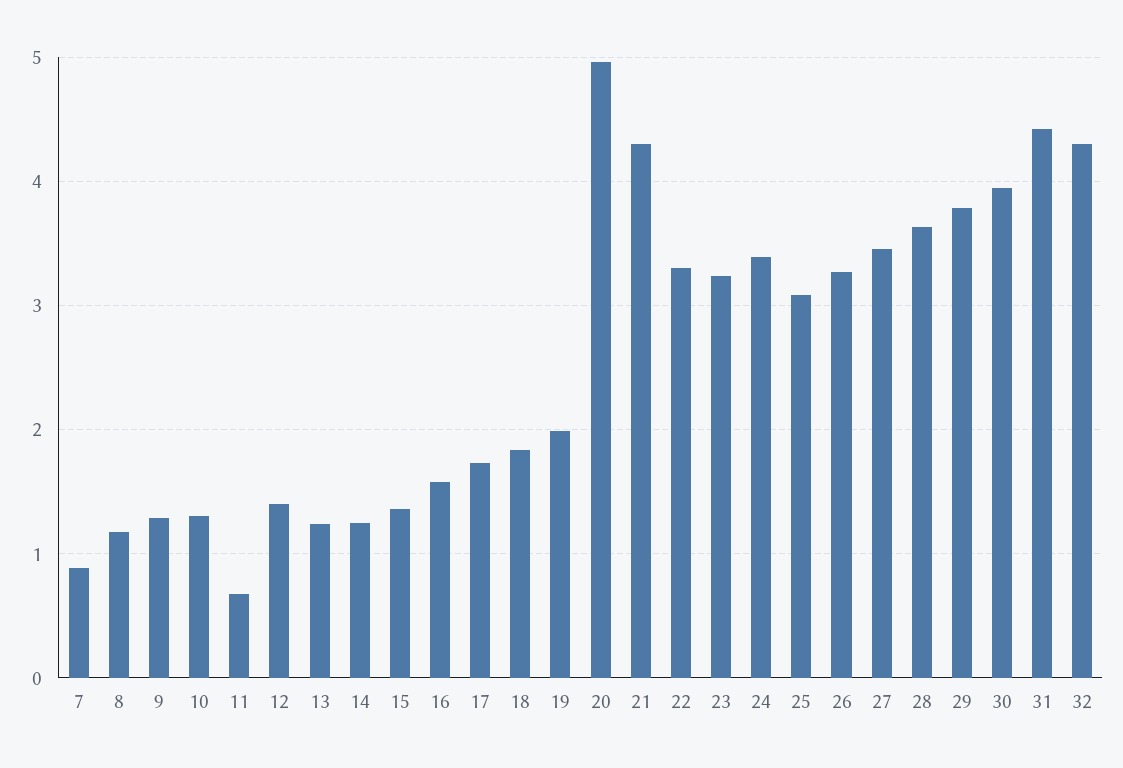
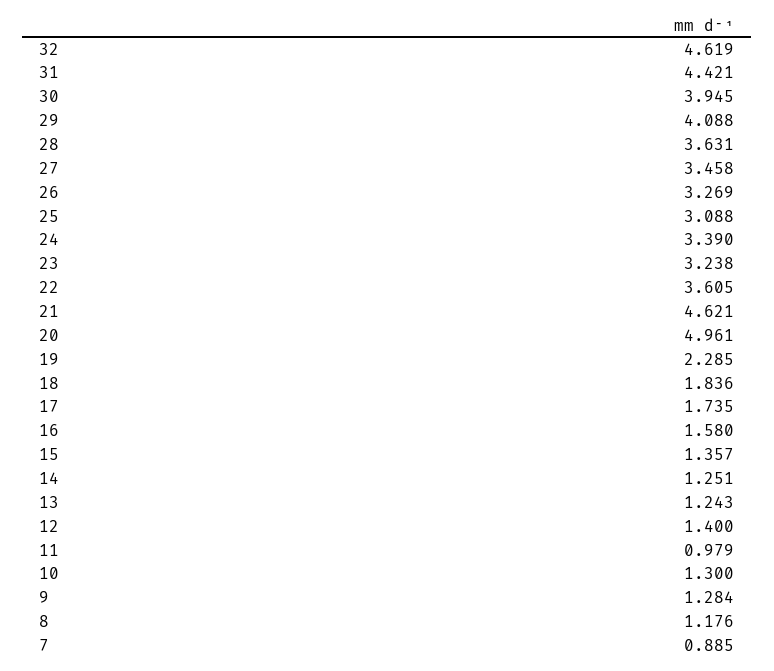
  {
    "7": 0.885,
    "8": 1.176,
    "9": 1.284,
    "10": 1.3,
-   "11": 0.7,
+   "11": 0.979,
    "12": 1.4,
    "13": 1.243,
    "14": 1.251,
    "15": 1.357,
    "16": 1.58,
    "17": 1.735,
    "18": 1.836,
-   "19": 2,
+   "19": 2.285,
    "20": 4.961,
-   "21": 4.3,
+   "21": 4.621,
-   "22": 3.3,
+   "22": 3.605,
    "23": 3.238,
    "24": 3.39,
    "25": 3.088,
    "26": 3.269,
    "27": 3.458,
    "28": 3.631,
-   "29": 3.8,
+   "29": 4.088,
    "30": 3.945,
    "31": 4.421,
-   "32": 4.3
+   "32": 4.619
  }

